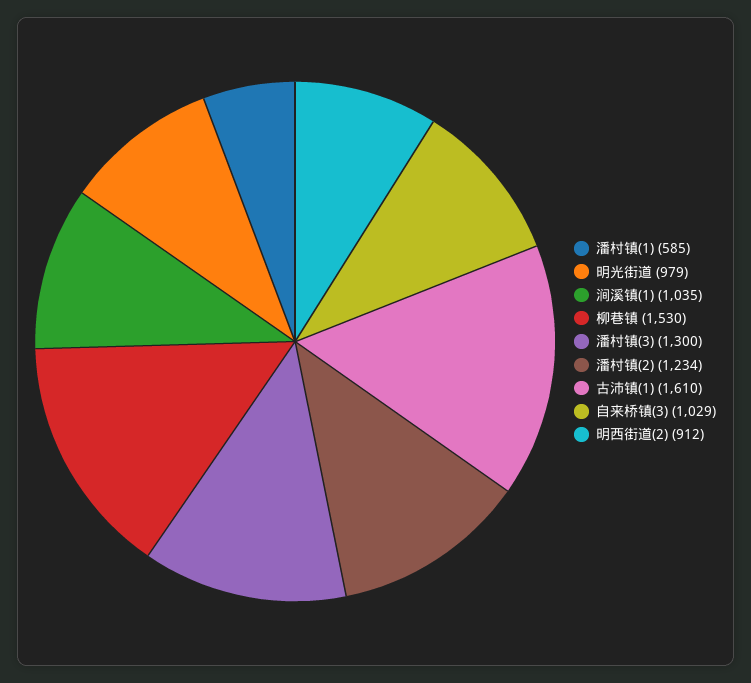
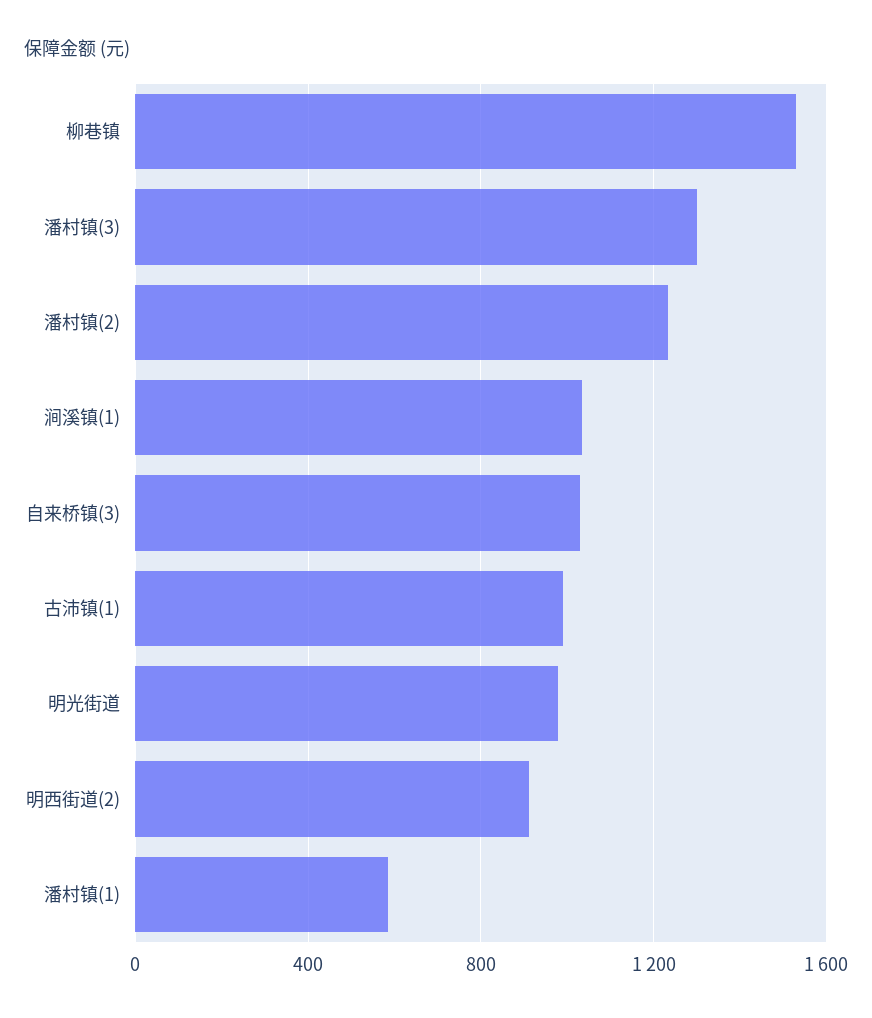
  {
    "潘村镇(1)": 585,
    "明光街道": 979,
    "涧溪镇(1)": 1035,
    "柳巷镇": 1530,
    "潘村镇(3)": 1300,
    "潘村镇(2)": 1234,
-   "古沛镇(1)": 1610,
+   "古沛镇(1)": 1000,
    "自来桥镇(3)": 1029,
    "明西街道(2)": 912
  }

